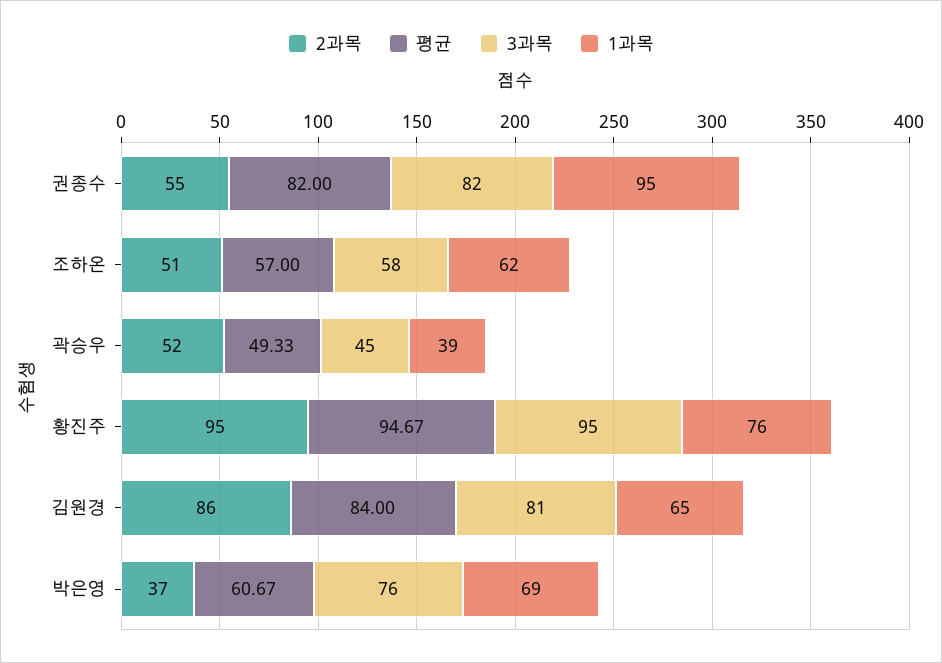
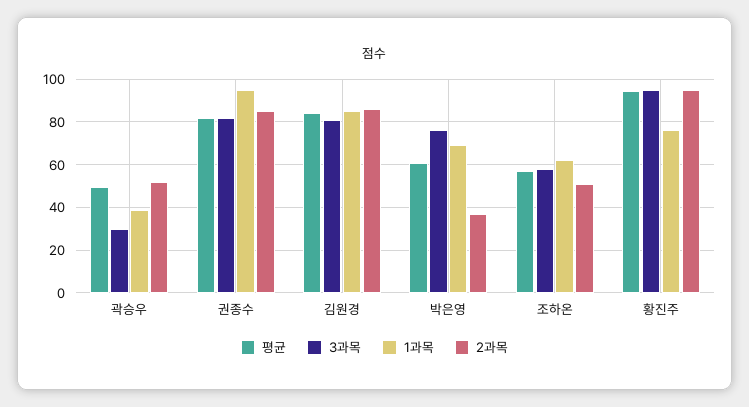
  {
    "2과목": {
-     "권종수": 55,
+     "권종수": 85,
      "조하온": 51,
      "곽승우": 52,
      "황진주": 95,
      "김원경": 86,
      "박은영": 37
    },
    "평균": {
      "권종수": 82,
      "조하온": 57,
      "곽승우": 49.33,
      "황진주": 94.67,
      "김원경": 84,
      "박은영": 60.67
    },
    "3과목": {
      "권종수": 82,
      "조하온": 58,
-     "곽승우": 45,
+     "곽승우": 30,
      "황진주": 95,
      "김원경": 81,
      "박은영": 76
    },
    "1과목": {
      "권종수": 95,
      "조하온": 62,
      "곽승우": 39,
      "황진주": 76,
-     "김원경": 65,
+     "김원경": 85,
      "박은영": 69
    }
  }

